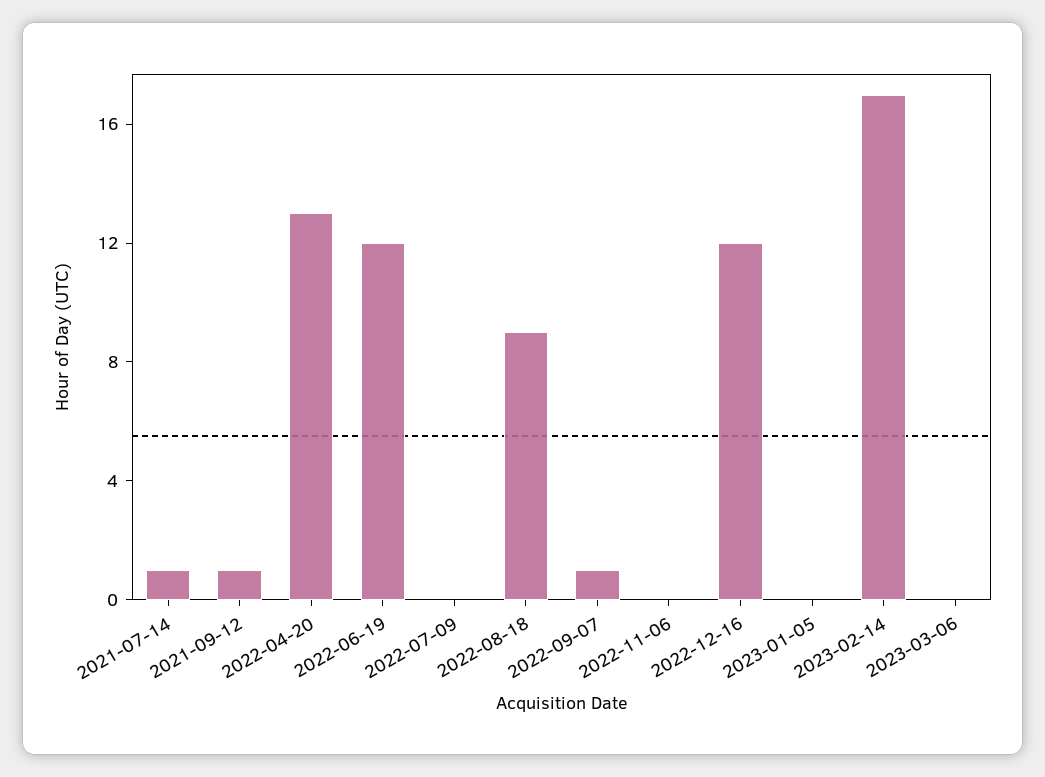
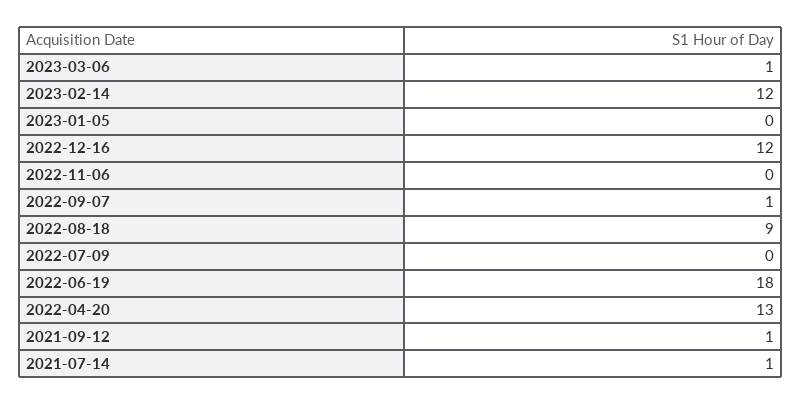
  {
    "2021-07-14": 1,
    "2021-09-12": 1,
    "2022-04-20": 13,
-   "2022-06-19": 12,
+   "2022-06-19": 18,
    "2022-07-09": 0,
    "2022-08-18": 9,
    "2022-09-07": 1,
    "2022-11-06": 0,
    "2022-12-16": 12,
    "2023-01-05": 0,
-   "2023-02-14": 17,
+   "2023-02-14": 12,
-   "2023-03-06": 0
+   "2023-03-06": 1
  }

